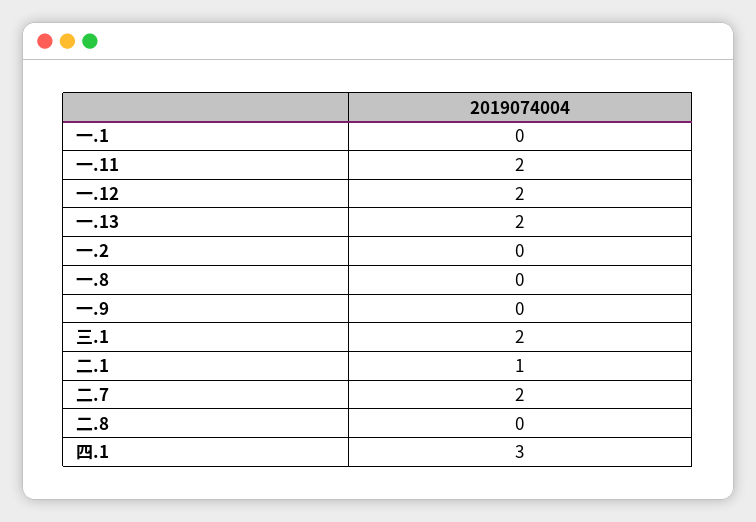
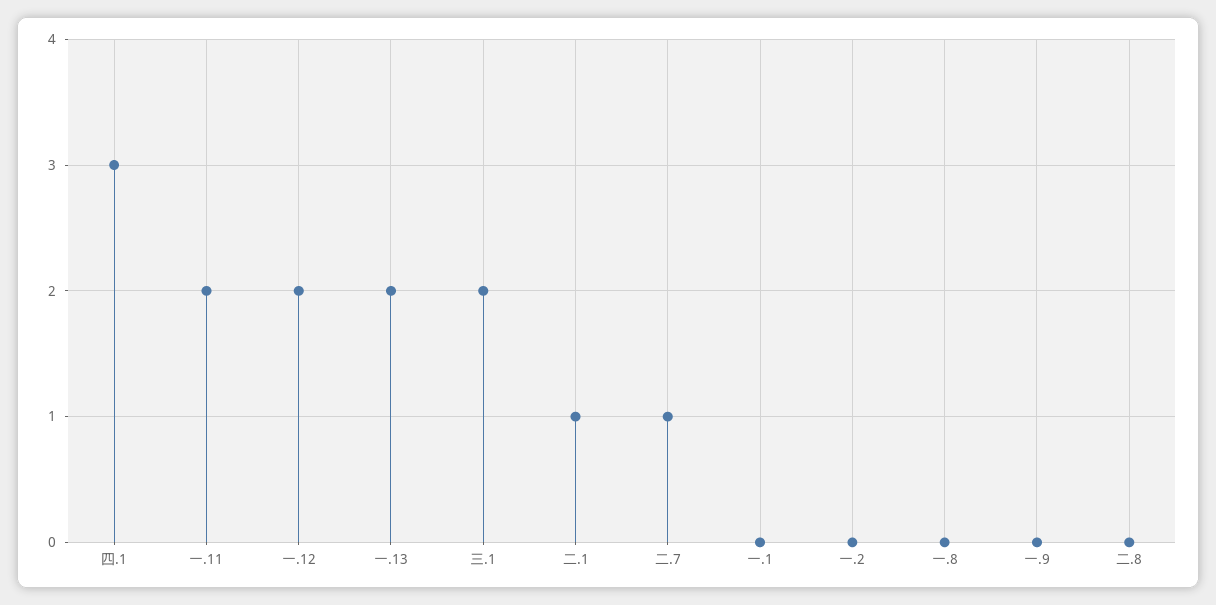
  {
    "一.1": 0,
    "一.11": 2,
    "一.12": 2,
    "一.13": 2,
    "一.2": 0,
    "一.8": 0,
    "一.9": 0,
    "三.1": 2,
    "二.1": 1,
-   "二.7": 2,
+   "二.7": 1,
    "二.8": 0,
    "四.1": 3
  }

